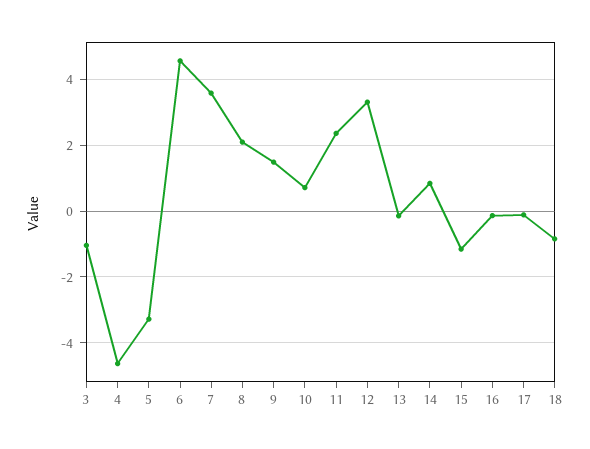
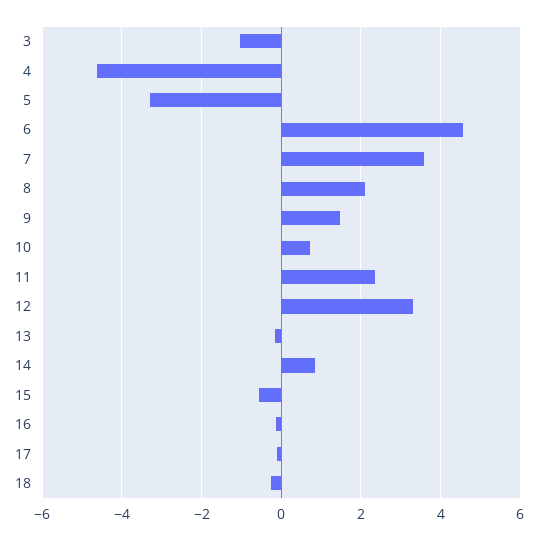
  {
    "3": -1,
    "4": -4.6,
    "5": -3.2,
    "6": 4.6,
    "7": 3.6,
    "8": 2,
    "9": 1.4,
    "10": 0.8,
    "11": 2.4,
    "12": 3.4,
    "13": -0.2,
    "14": 0.8,
-   "15": -1.2,
+   "15": -0.6,
    "16": -0.2,
    "17": -0.2,
-   "18": -0.8
+   "18": -0.2
  }

